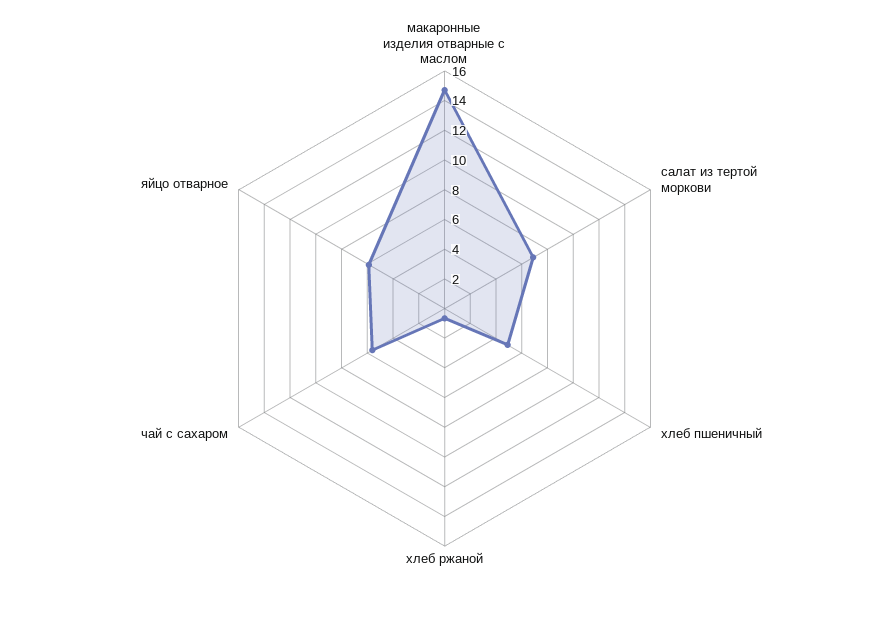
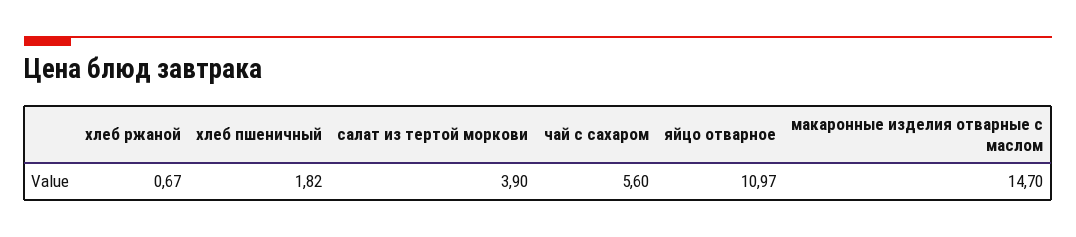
  {
    "макаронные изделия отварные с маслом": 14.7,
-   "салат из тертой моркови": 7,
+   "салат из тертой моркови": 3.9,
-   "хлеб пшеничный": 5,
+   "хлеб пшеничный": 1.82,
    "хлеб ржаной": 0.67,
    "чай с сахаром": 5.6,
-   "яйцо отварное": 6
+   "яйцо отварное": 10.97
  }

